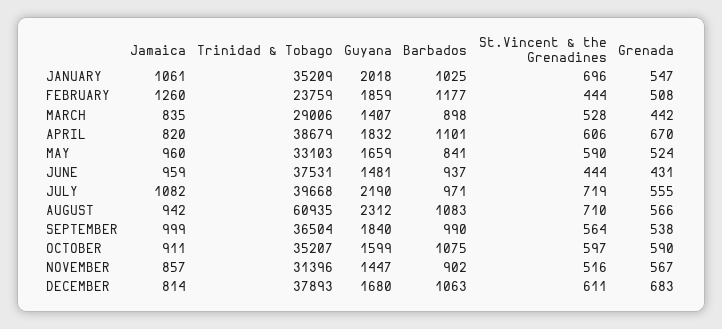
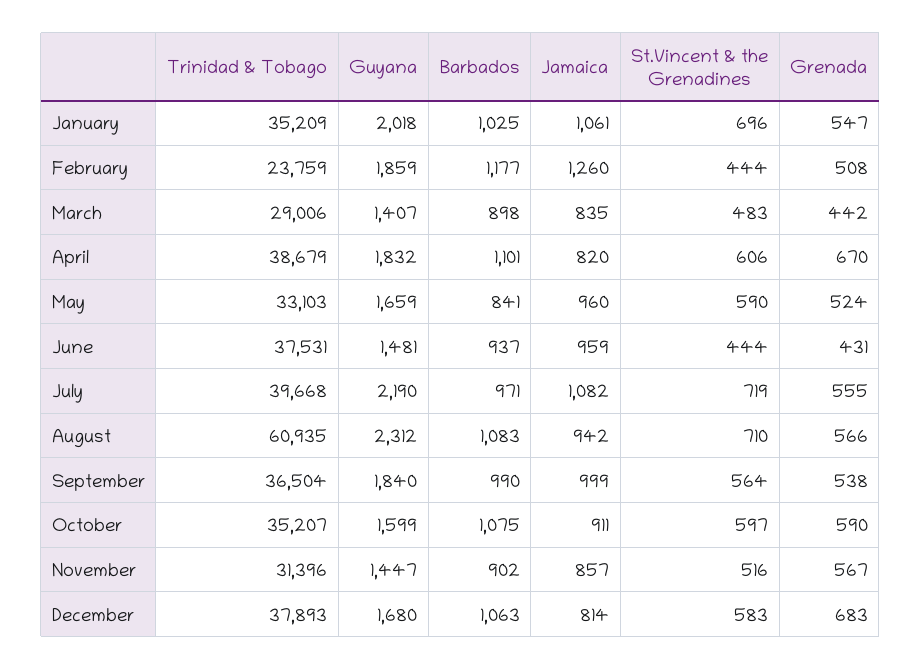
  {
    "Jamaica": {
      "JANUARY": 1061,
      "FEBRUARY": 1260,
      "MARCH": 835,
      "APRIL": 820,
      "MAY": 960,
      "JUNE": 959,
      "JULY": 1082,
      "AUGUST": 942,
      "SEPTEMBER": 999,
      "OCTOBER": 911,
      "NOVEMBER": 857,
      "DECEMBER": 814
    },
    "Trinidad & Tobago": {
      "JANUARY": 35209,
      "FEBRUARY": 23759,
      "MARCH": 29006,
      "APRIL": 38679,
      "MAY": 33103,
      "JUNE": 37531,
      "JULY": 39668,
      "AUGUST": 60935,
      "SEPTEMBER": 36504,
      "OCTOBER": 35207,
      "NOVEMBER": 31396,
      "DECEMBER": 37893
    },
    "Guyana": {
      "JANUARY": 2018,
      "FEBRUARY": 1859,
      "MARCH": 1407,
      "APRIL": 1832,
      "MAY": 1659,
      "JUNE": 1481,
      "JULY": 2190,
      "AUGUST": 2312,
      "SEPTEMBER": 1840,
      "OCTOBER": 1599,
      "NOVEMBER": 1447,
      "DECEMBER": 1680
    },
    "Barbados": {
      "JANUARY": 1025,
      "FEBRUARY": 1177,
      "MARCH": 898,
      "APRIL": 1101,
      "MAY": 841,
      "JUNE": 937,
      "JULY": 971,
      "AUGUST": 1083,
      "SEPTEMBER": 990,
      "OCTOBER": 1075,
      "NOVEMBER": 902,
      "DECEMBER": 1063
    },
    "St.Vincent & the Grenadines": {
      "JANUARY": 696,
      "FEBRUARY": 444,
-     "MARCH": 528,
+     "MARCH": 483,
      "APRIL": 606,
      "MAY": 590,
      "JUNE": 444,
      "JULY": 719,
      "AUGUST": 710,
      "SEPTEMBER": 564,
      "OCTOBER": 597,
      "NOVEMBER": 516,
-     "DECEMBER": 611
+     "DECEMBER": 583
    },
    "Grenada": {
      "JANUARY": 547,
      "FEBRUARY": 508,
      "MARCH": 442,
      "APRIL": 670,
      "MAY": 524,
      "JUNE": 431,
      "JULY": 555,
      "AUGUST": 566,
      "SEPTEMBER": 538,
      "OCTOBER": 590,
      "NOVEMBER": 567,
      "DECEMBER": 683
    }
  }

